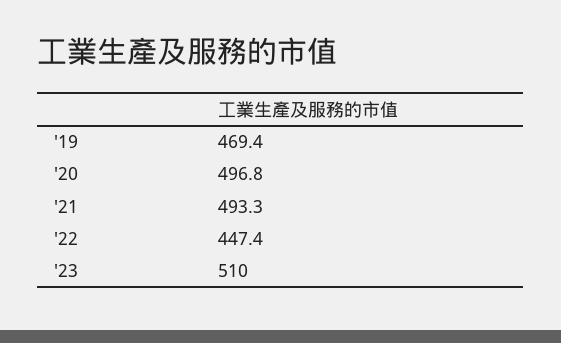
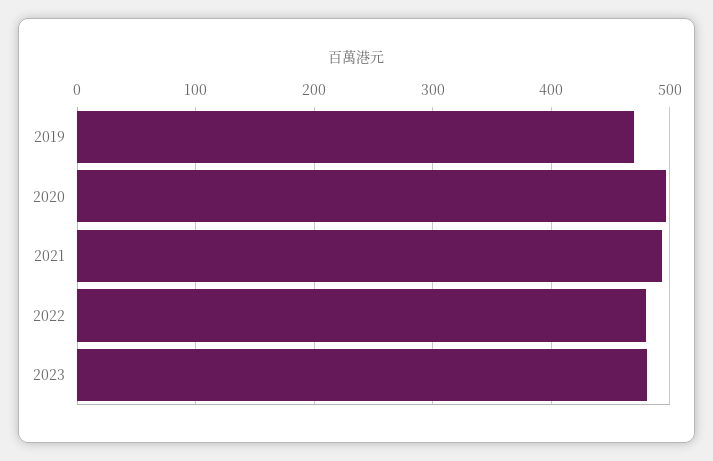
  {
    "'19": 469.4,
    "'20": 496.8,
    "'21": 493.3,
-   "'22": 447.4,
+   "'22": 480,
-   "'23": 510
+   "'23": 480
  }

